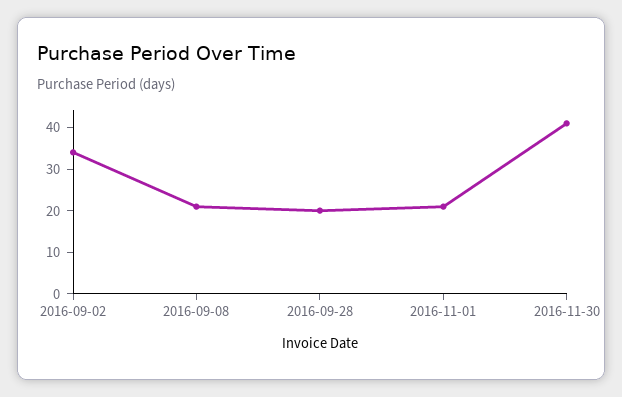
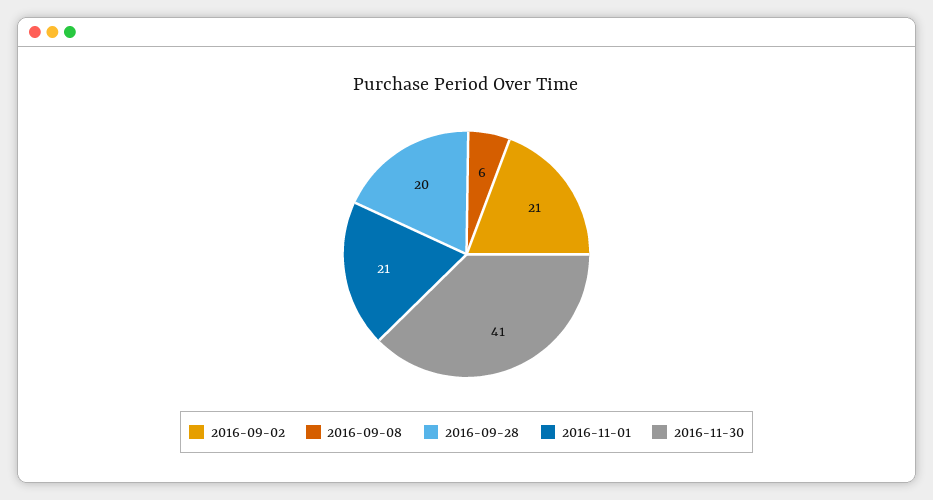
  {
-   "2016-09-02": 35,
+   "2016-09-02": 21,
-   "2016-09-08": 20,
+   "2016-09-08": 6,
    "2016-09-28": 20,
    "2016-11-01": 21,
    "2016-11-30": 41
  }

